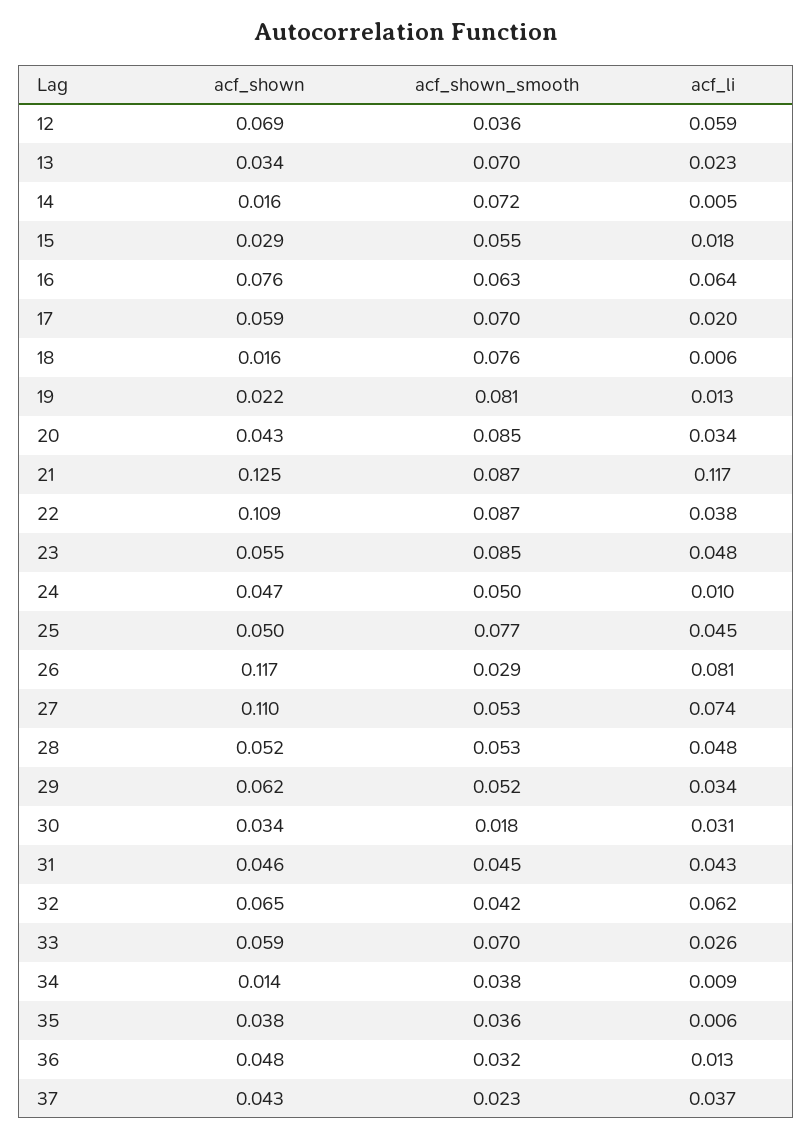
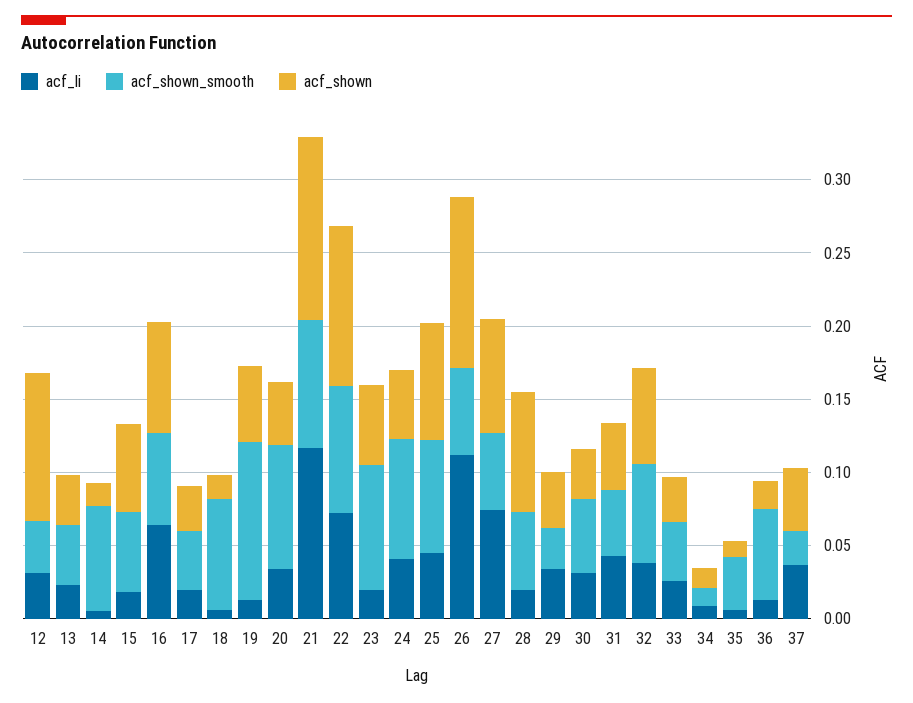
  {
    "acf_shown": {
-     "12": 0.069,
+     "12": 0.1,
      "13": 0.034,
      "14": 0.016,
-     "15": 0.029,
+     "15": 0.06,
      "16": 0.076,
-     "17": 0.059,
+     "17": 0.03,
      "18": 0.016,
-     "19": 0.022,
+     "19": 0.05,
      "20": 0.043,
      "21": 0.125,
      "22": 0.109,
      "23": 0.055,
      "24": 0.047,
-     "25": 0.05,
+     "25": 0.08,
      "26": 0.117,
-     "27": 0.11,
+     "27": 0.08,
-     "28": 0.052,
+     "28": 0.08,
-     "29": 0.062,
+     "29": 0.04,
      "30": 0.034,
      "31": 0.046,
      "32": 0.065,
-     "33": 0.059,
+     "33": 0.03,
      "34": 0.014,
-     "35": 0.038,
+     "35": 0.01,
-     "36": 0.048,
+     "36": 0.02,
      "37": 0.043
    },
    "acf_shown_smooth": {
      "12": 0.036,
-     "13": 0.07,
+     "13": 0.04,
      "14": 0.072,
      "15": 0.055,
      "16": 0.063,
-     "17": 0.07,
+     "17": 0.04,
      "18": 0.076,
-     "19": 0.081,
+     "19": 0.11,
      "20": 0.085,
      "21": 0.087,
      "22": 0.087,
      "23": 0.085,
-     "24": 0.05,
+     "24": 0.08,
      "25": 0.077,
-     "26": 0.029,
+     "26": 0.06,
      "27": 0.053,
      "28": 0.053,
-     "29": 0.052,
+     "29": 0.03,
-     "30": 0.018,
+     "30": 0.05,
      "31": 0.045,
-     "32": 0.042,
+     "32": 0.07,
-     "33": 0.07,
+     "33": 0.04,
-     "34": 0.038,
+     "34": 0.01,
      "35": 0.036,
-     "36": 0.032,
+     "36": 0.06,
      "37": 0.023
    },
    "acf_li": {
-     "12": 0.059,
+     "12": 0.03,
      "13": 0.023,
      "14": 0.005,
      "15": 0.018,
      "16": 0.064,
      "17": 0.02,
      "18": 0.006,
      "19": 0.013,
      "20": 0.034,
      "21": 0.117,
-     "22": 0.038,
+     "22": 0.07,
-     "23": 0.048,
+     "23": 0.02,
-     "24": 0.01,
+     "24": 0.04,
      "25": 0.045,
-     "26": 0.081,
+     "26": 0.11,
      "27": 0.074,
-     "28": 0.048,
+     "28": 0.02,
      "29": 0.034,
      "30": 0.031,
      "31": 0.043,
-     "32": 0.062,
+     "32": 0.04,
      "33": 0.026,
      "34": 0.009,
      "35": 0.006,
      "36": 0.013,
      "37": 0.037
    }
  }

